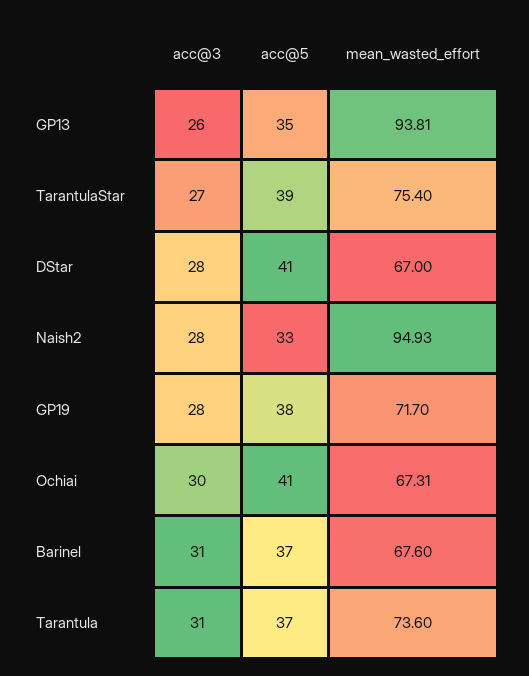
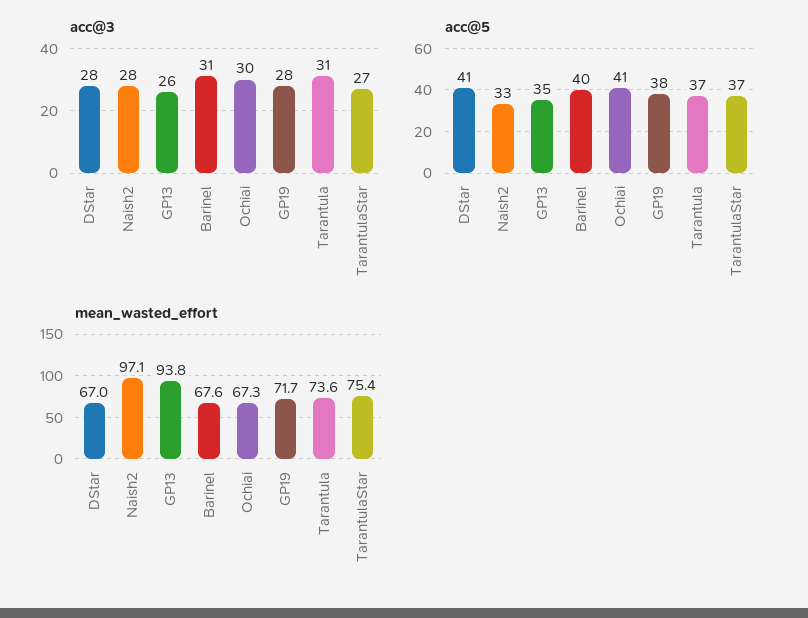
  {
    "acc@3": {
      "GP13": 26,
      "TarantulaStar": 27,
      "DStar": 28,
      "Naish2": 28,
      "GP19": 28,
      "Ochiai": 30,
      "Barinel": 31,
      "Tarantula": 31
    },
    "acc@5": {
      "GP13": 35,
-     "TarantulaStar": 39,
+     "TarantulaStar": 37,
      "DStar": 41,
      "Naish2": 33,
      "GP19": 38,
      "Ochiai": 41,
-     "Barinel": 37,
+     "Barinel": 40,
      "Tarantula": 37
    },
    "mean_wasted_effort": {
      "GP13": 93.81,
      "TarantulaStar": 75.4,
      "DStar": 67,
-     "Naish2": 94.93,
+     "Naish2": 97.1,
      "GP19": 71.7,
      "Ochiai": 67.31,
      "Barinel": 67.6,
      "Tarantula": 73.6
    }
  }

